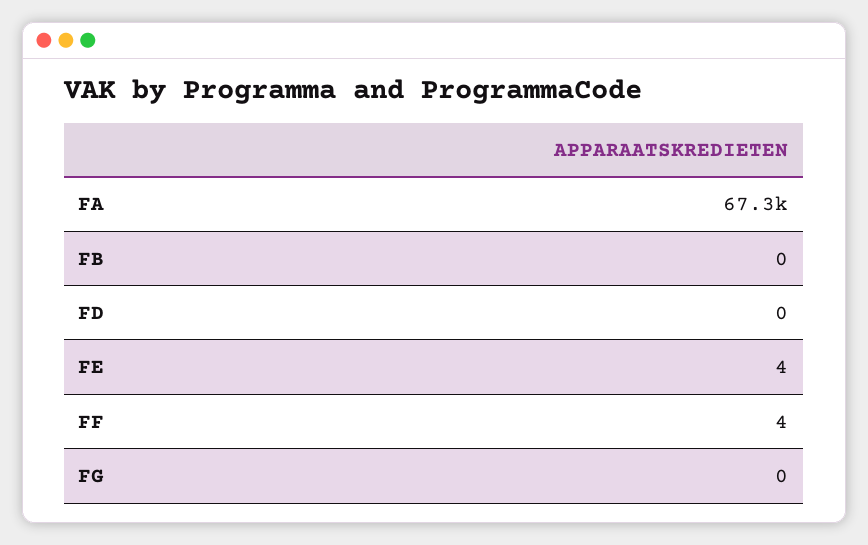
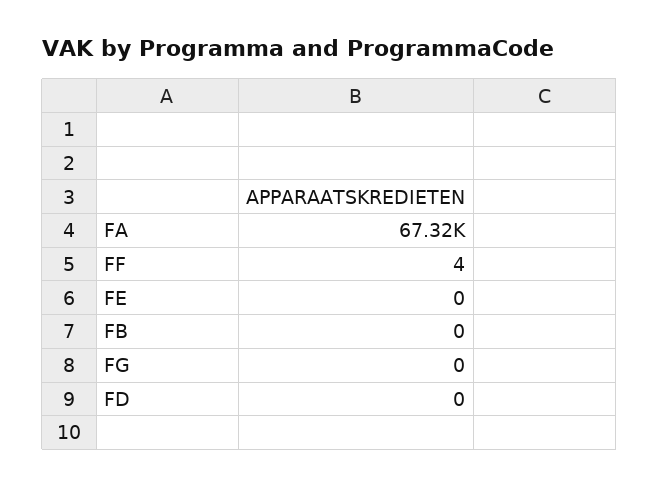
  {
    "FA": 67320,
    "FB": 0,
    "FD": 0,
-   "FE": 4,
+   "FE": 0,
    "FF": 4,
    "FG": 0
  }

